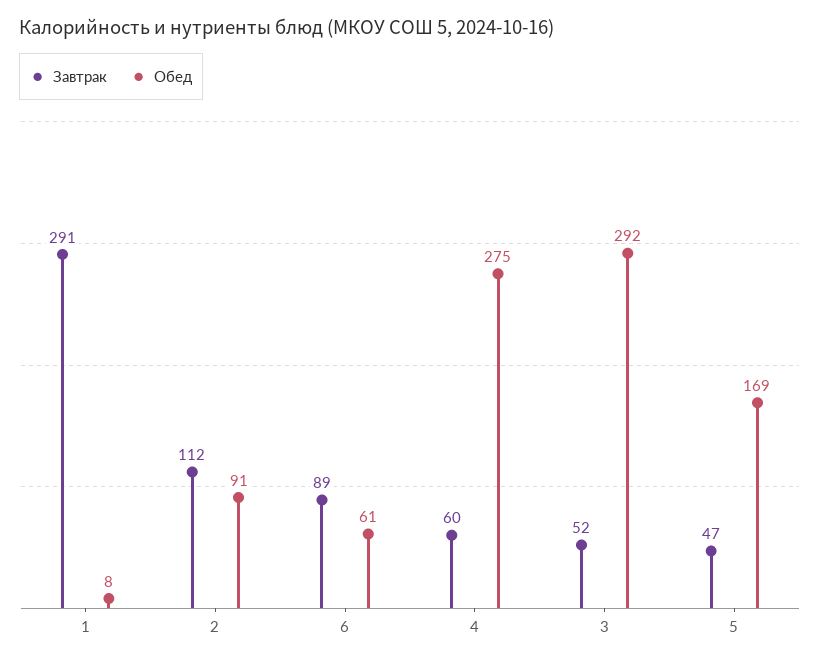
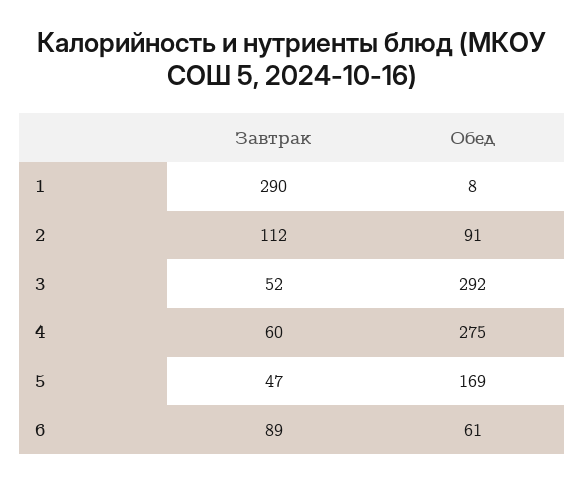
  {
    "Завтрак": {
-     "1": 291,
+     "1": 290,
      "2": 112,
      "6": 89,
      "4": 60,
      "3": 52,
      "5": 47
    },
    "Обед": {
      "1": 8,
      "2": 91,
      "6": 61,
      "4": 275,
      "3": 292,
      "5": 169
    }
  }

